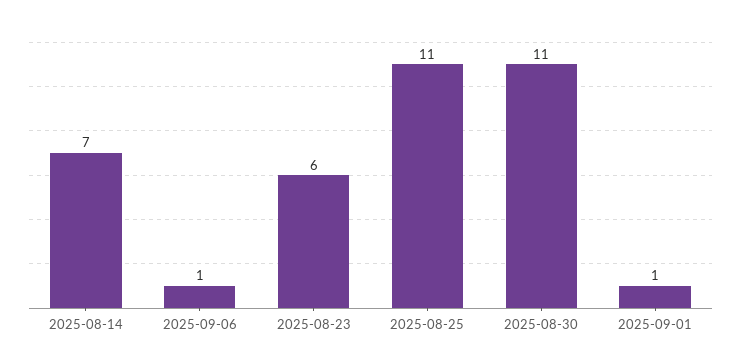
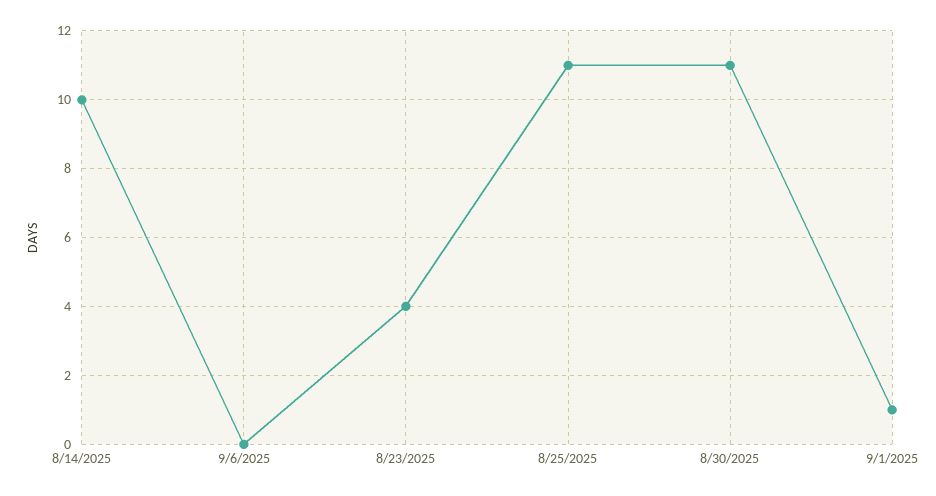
  {
-   "2025-08-14": 7,
+   "2025-08-14": 10,
-   "2025-09-06": 1,
+   "2025-09-06": 0,
-   "2025-08-23": 6,
+   "2025-08-23": 4,
    "2025-08-25": 11,
    "2025-08-30": 11,
    "2025-09-01": 1
  }

